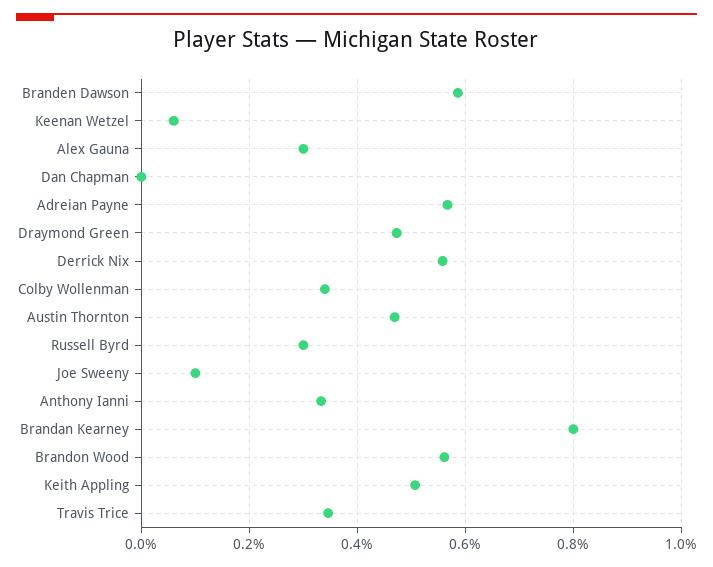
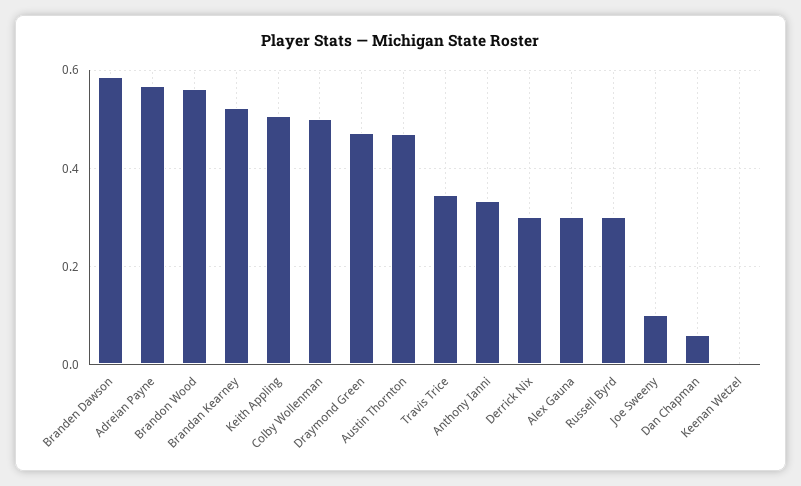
  {
    "Branden Dawson": 0.58,
-   "Keenan Wetzel": 0.06,
+   "Keenan Wetzel": 0,
    "Alex Gauna": 0.3,
-   "Dan Chapman": 0,
+   "Dan Chapman": 0.06,
    "Adreian Payne": 0.56,
    "Draymond Green": 0.48,
-   "Derrick Nix": 0.56,
+   "Derrick Nix": 0.3,
-   "Colby Wollenman": 0.34,
+   "Colby Wollenman": 0.5,
    "Austin Thornton": 0.46,
    "Russell Byrd": 0.3,
    "Joe Sweeny": 0.1,
    "Anthony Ianni": 0.34,
-   "Brandan Kearney": 0.8,
+   "Brandan Kearney": 0.52,
    "Brandon Wood": 0.56,
    "Keith Appling": 0.5,
    "Travis Trice": 0.34
  }

